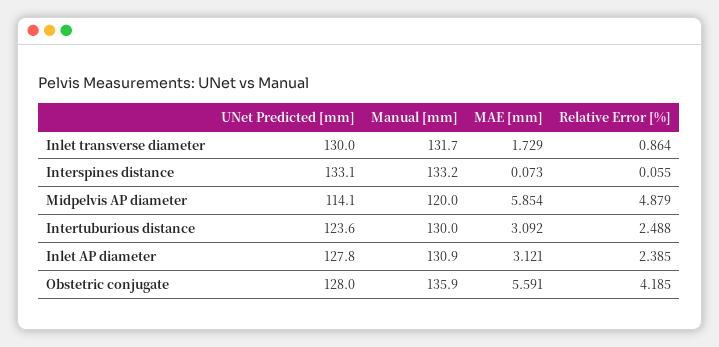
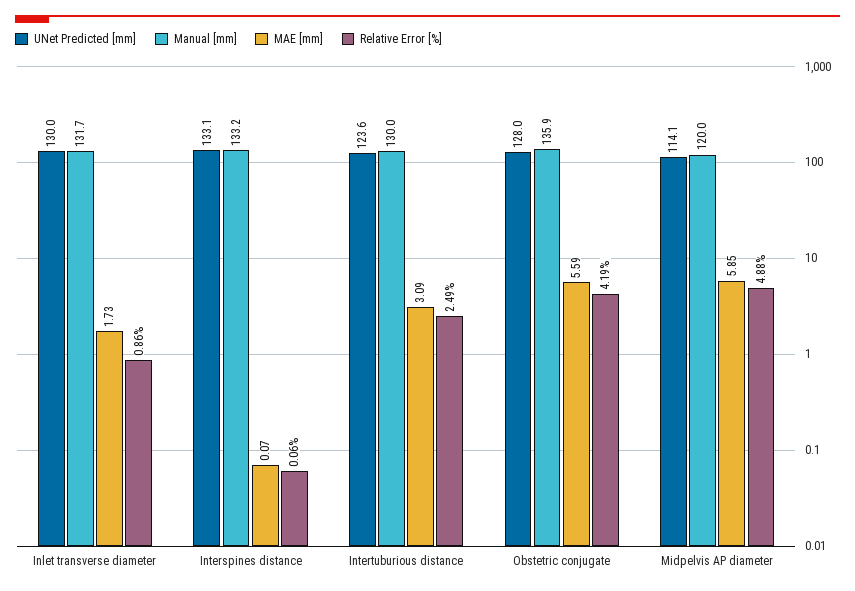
  {
    "UNet Predicted [mm]": {
      "Inlet transverse diameter": 130,
      "Interspines distance": 133.1,
      "Midpelvis AP diameter": 114.1,
      "Intertuburious distance": 123.6,
-     "Inlet AP diameter": 127.8,
      "Obstetric conjugate": 128
    },
    "Manual [mm]": {
      "Inlet transverse diameter": 131.7,
      "Interspines distance": 133.2,
      "Midpelvis AP diameter": 120,
      "Intertuburious distance": 130,
-     "Inlet AP diameter": 130.9,
      "Obstetric conjugate": 135.9
    },
    "MAE [mm]": {
      "Inlet transverse diameter": 1.729,
      "Interspines distance": 0.073,
      "Midpelvis AP diameter": 5.854,
      "Intertuburious distance": 3.092,
-     "Inlet AP diameter": 3.121,
      "Obstetric conjugate": 5.591
    },
    "Relative Error [%]": {
      "Inlet transverse diameter": 0.864,
      "Interspines distance": 0.055,
      "Midpelvis AP diameter": 4.879,
      "Intertuburious distance": 2.488,
-     "Inlet AP diameter": 2.385,
      "Obstetric conjugate": 4.185
    }
  }

